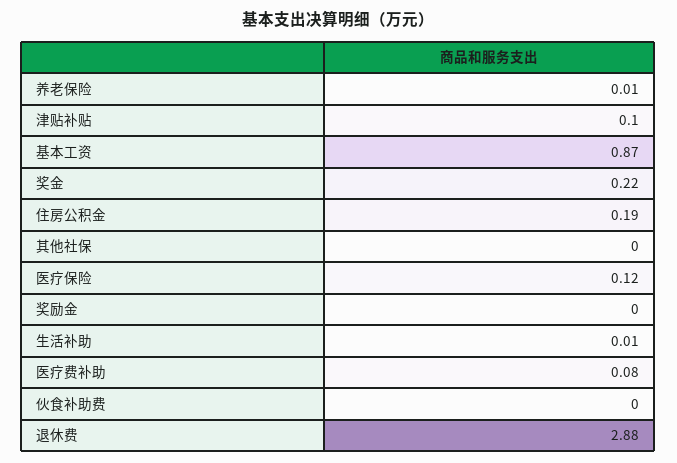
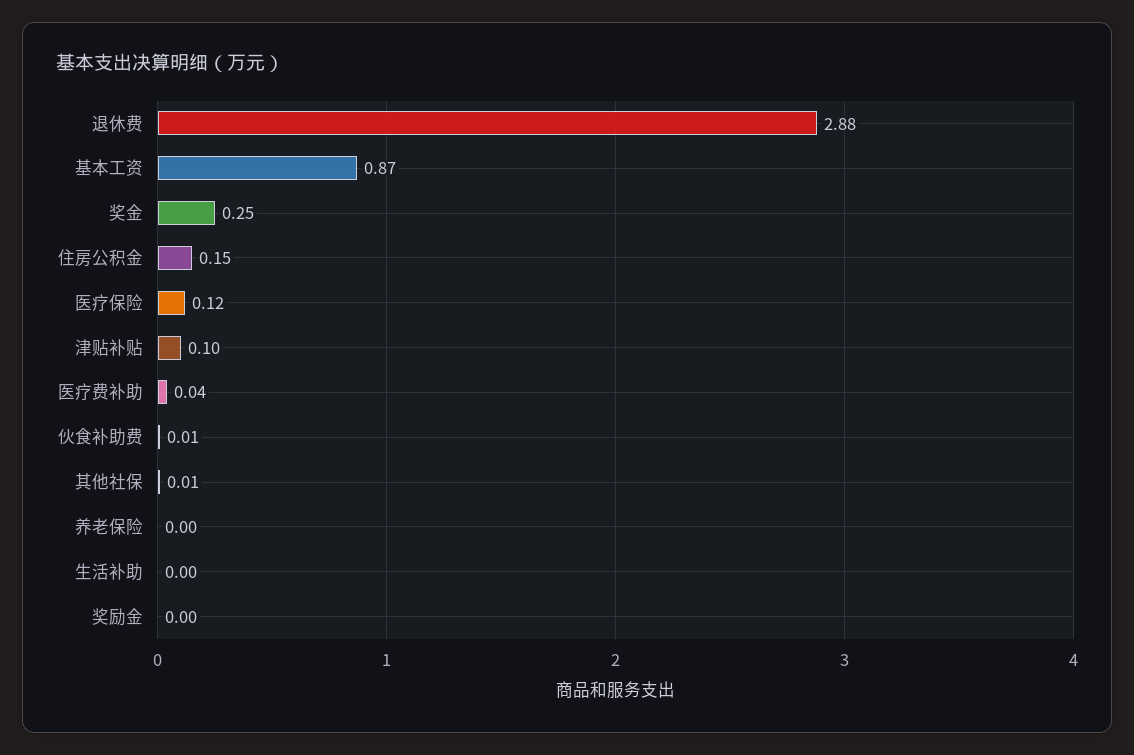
  {
-   "养老保险": 0.01,
+   "养老保险": 0,
    "津贴补贴": 0.1,
    "基本工资": 0.87,
-   "奖金": 0.22,
+   "奖金": 0.25,
-   "住房公积金": 0.19,
+   "住房公积金": 0.15,
-   "其他社保": 0,
+   "其他社保": 0.01,
    "医疗保险": 0.12,
    "奖励金": 0,
-   "生活补助": 0.01,
+   "生活补助": 0,
-   "医疗费补助": 0.08,
+   "医疗费补助": 0.04,
-   "伙食补助费": 0,
+   "伙食补助费": 0.01,
    "退休费": 2.88
  }

